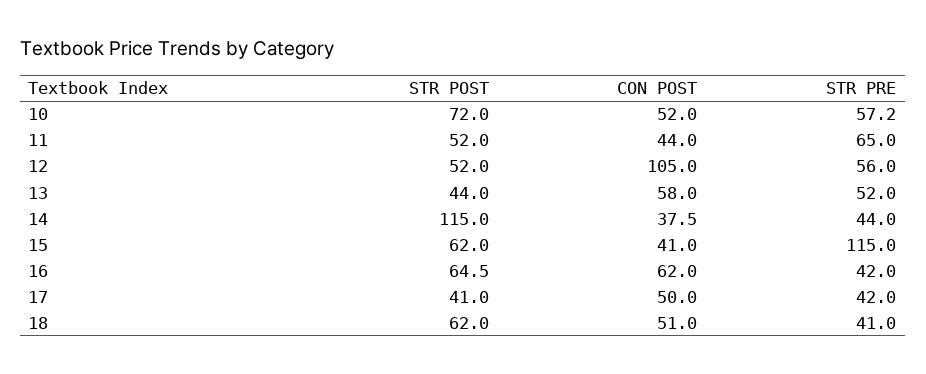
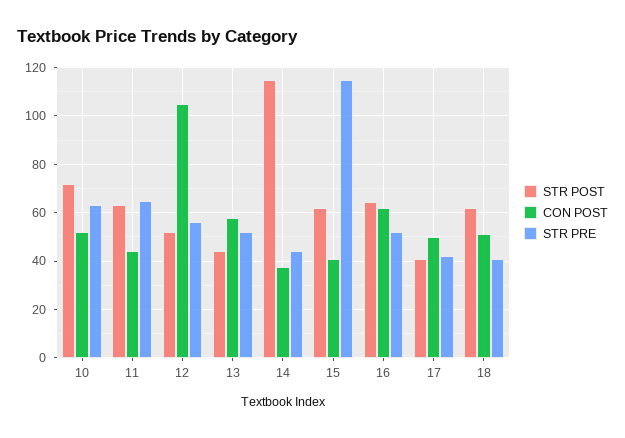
  {
    "STR POST": {
      "10": 72,
-     "11": 52,
+     "11": 62.5,
      "12": 52,
      "13": 44,
      "14": 115,
      "15": 62,
      "16": 64.5,
      "17": 41,
      "18": 62
    },
    "CON POST": {
      "10": 52,
      "11": 44,
      "12": 105,
      "13": 58,
      "14": 37.5,
      "15": 41,
      "16": 62,
      "17": 50,
      "18": 51
    },
    "STR PRE": {
-     "10": 57.2,
+     "10": 62.5,
      "11": 65,
      "12": 56,
      "13": 52,
      "14": 44,
      "15": 115,
-     "16": 42,
+     "16": 52.5,
      "17": 42,
      "18": 41
    }
  }

